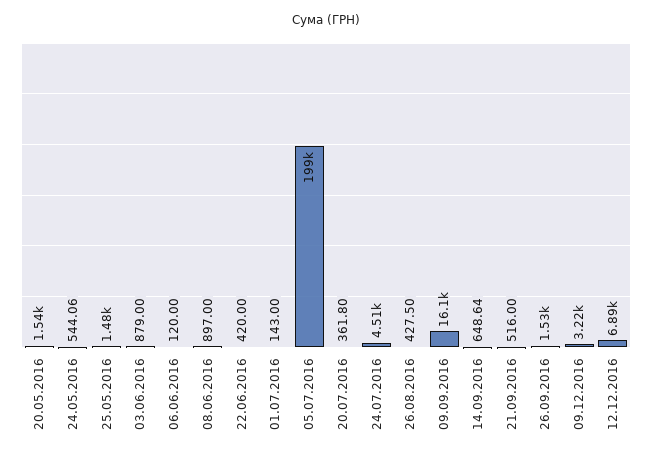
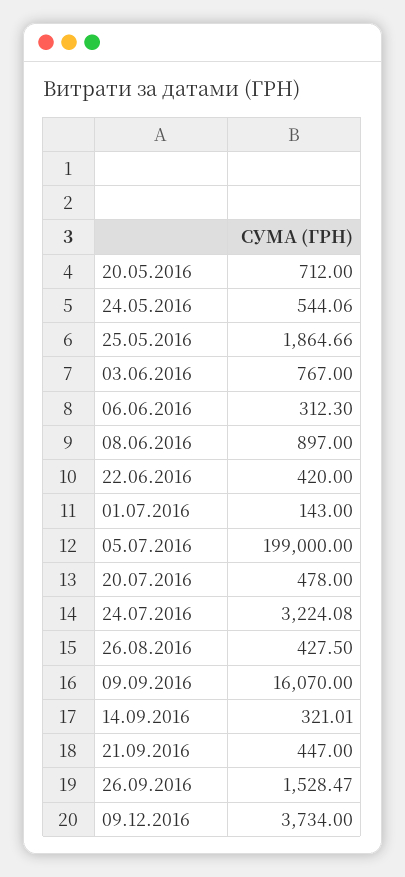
  {
-   "20.05.2016": 1540,
+   "20.05.2016": 712,
    "24.05.2016": 544.06,
-   "25.05.2016": 1480,
+   "25.05.2016": 1864.66,
-   "03.06.2016": 879,
+   "03.06.2016": 767,
-   "06.06.2016": 120,
+   "06.06.2016": 312.3,
    "08.06.2016": 897,
    "22.06.2016": 420,
    "01.07.2016": 143,
    "05.07.2016": 199000,
-   "20.07.2016": 361.8,
+   "20.07.2016": 478,
-   "24.07.2016": 4510,
+   "24.07.2016": 3224.08,
    "26.08.2016": 427.5,
    "09.09.2016": 16070,
-   "14.09.2016": 648.64,
+   "14.09.2016": 321.01,
-   "21.09.2016": 516,
+   "21.09.2016": 447,
    "26.09.2016": 1528.47,
-   "09.12.2016": 3220,
+   "09.12.2016": 3734
-   "12.12.2016": 6890
  }

